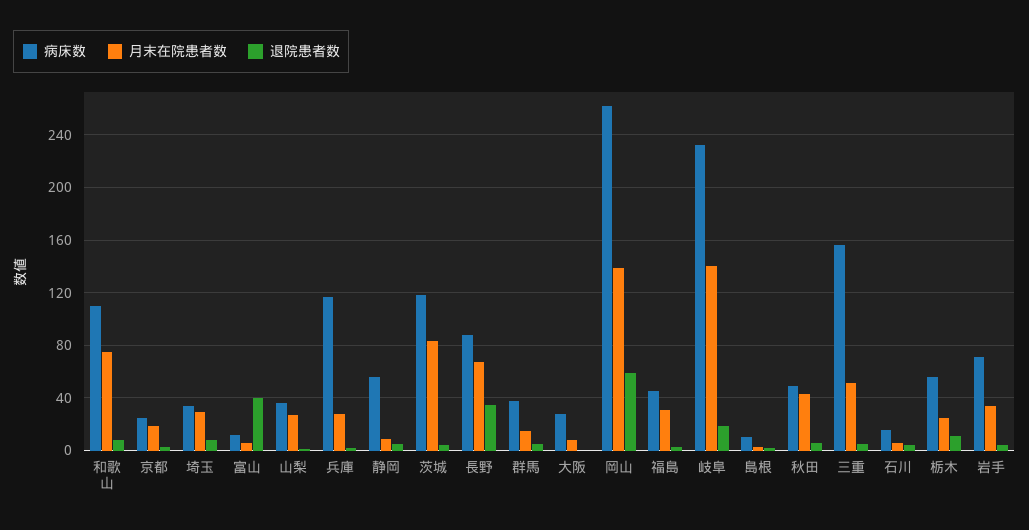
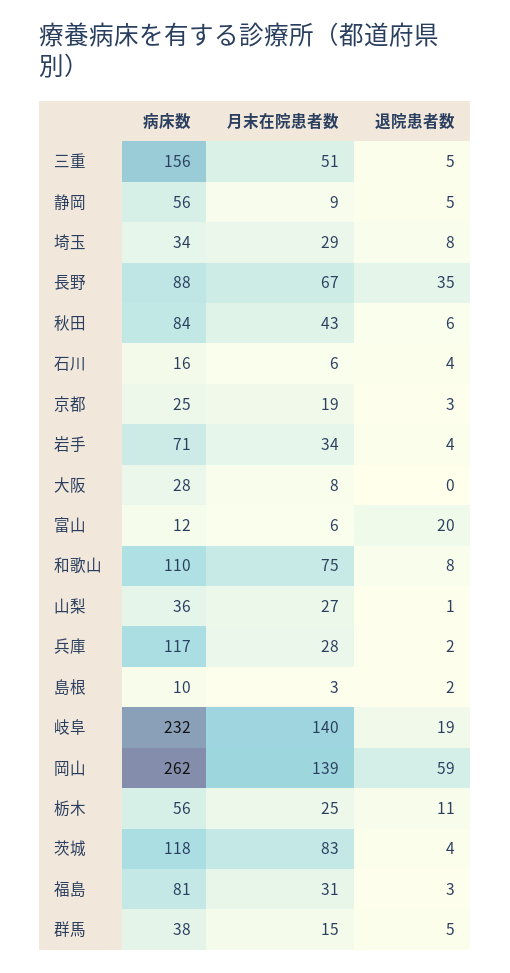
  {
    "病床数": {
      "和歌山": 110,
      "京都": 25,
      "埼玉": 34,
      "富山": 12,
      "山梨": 36,
      "兵庫": 117,
      "静岡": 56,
      "茨城": 118,
      "長野": 88,
      "群馬": 38,
      "大阪": 28,
      "岡山": 262,
-     "福島": 45,
+     "福島": 81,
      "岐阜": 232,
      "島根": 10,
-     "秋田": 50,
+     "秋田": 84,
      "三重": 156,
      "石川": 16,
      "栃木": 56,
      "岩手": 71
    },
    "月末在院患者数": {
      "和歌山": 75,
      "京都": 19,
      "埼玉": 29,
      "富山": 6,
      "山梨": 27,
      "兵庫": 28,
      "静岡": 9,
      "茨城": 83,
      "長野": 67,
      "群馬": 15,
      "大阪": 8,
      "岡山": 139,
      "福島": 31,
      "岐阜": 140,
      "島根": 3,
      "秋田": 43,
      "三重": 51,
      "石川": 6,
      "栃木": 25,
      "岩手": 34
    },
    "退院患者数": {
      "和歌山": 8,
      "京都": 3,
      "埼玉": 8,
-     "富山": 40,
+     "富山": 20,
      "山梨": 1,
      "兵庫": 2,
      "静岡": 5,
      "茨城": 4,
      "長野": 35,
      "群馬": 5,
      "大阪": 0,
      "岡山": 59,
      "福島": 3,
      "岐阜": 19,
      "島根": 2,
      "秋田": 6,
      "三重": 5,
      "石川": 4,
      "栃木": 11,
      "岩手": 4
    }
  }

